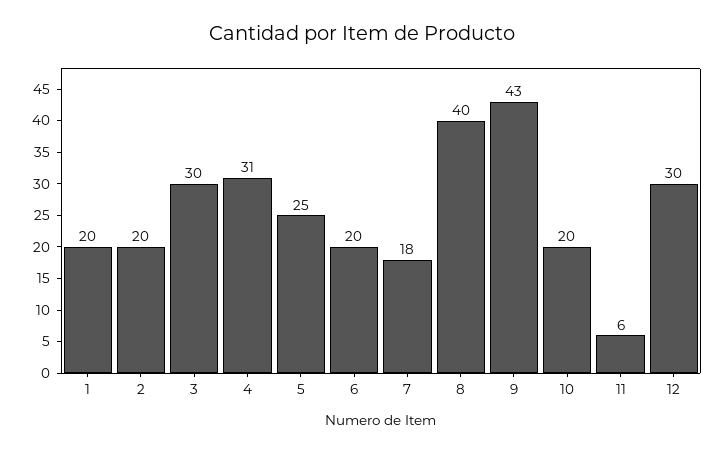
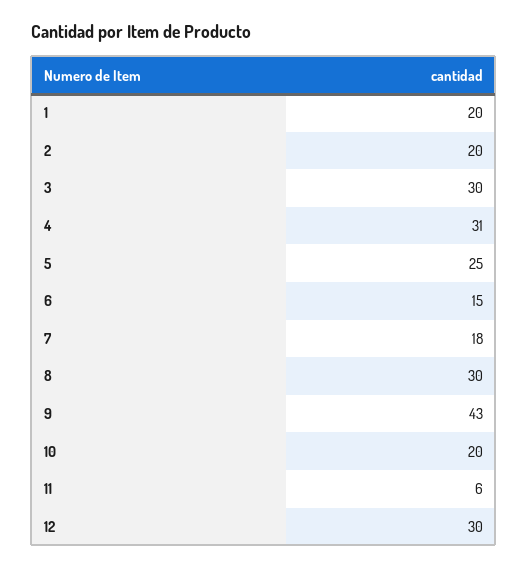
  {
    "1": 20,
    "2": 20,
    "3": 30,
    "4": 31,
    "5": 25,
-   "6": 20,
+   "6": 15,
    "7": 18,
-   "8": 40,
+   "8": 30,
    "9": 43,
    "10": 20,
    "11": 6,
    "12": 30
  }

